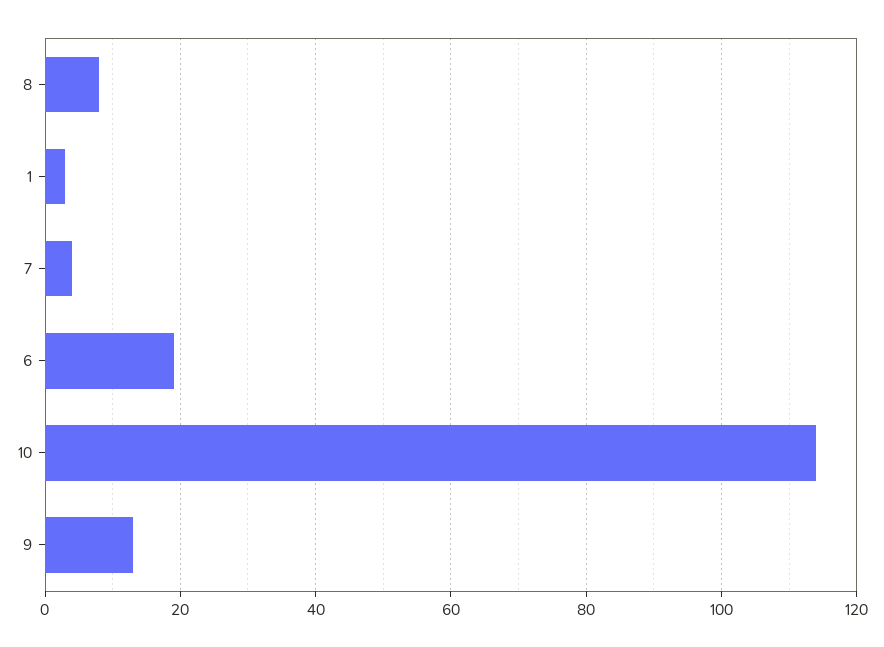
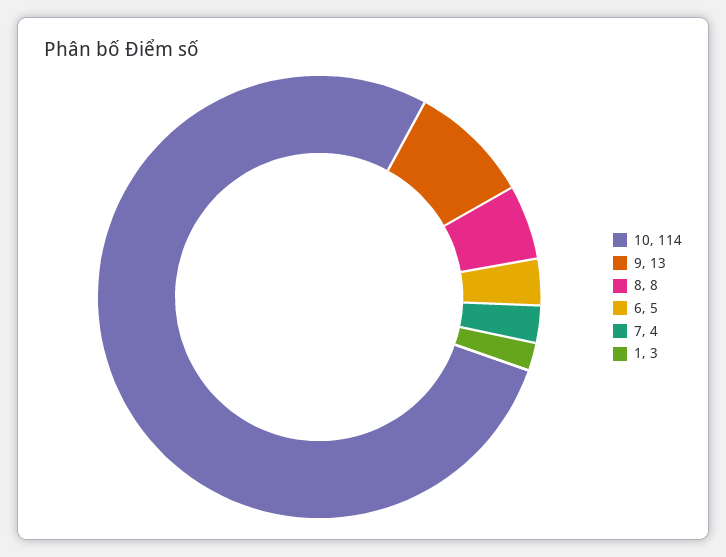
  {
    "8": 8,
    "1": 3,
    "7": 4,
-   "6": 20,
+   "6": 5,
    "10": 114,
    "9": 13
  }

